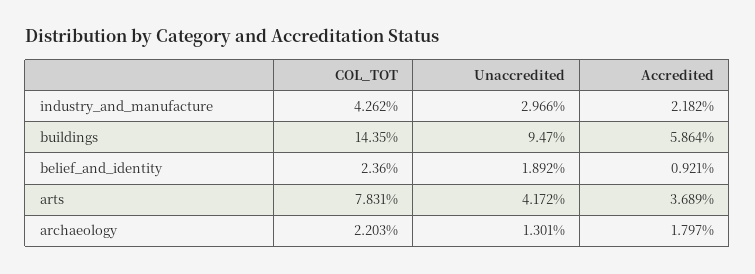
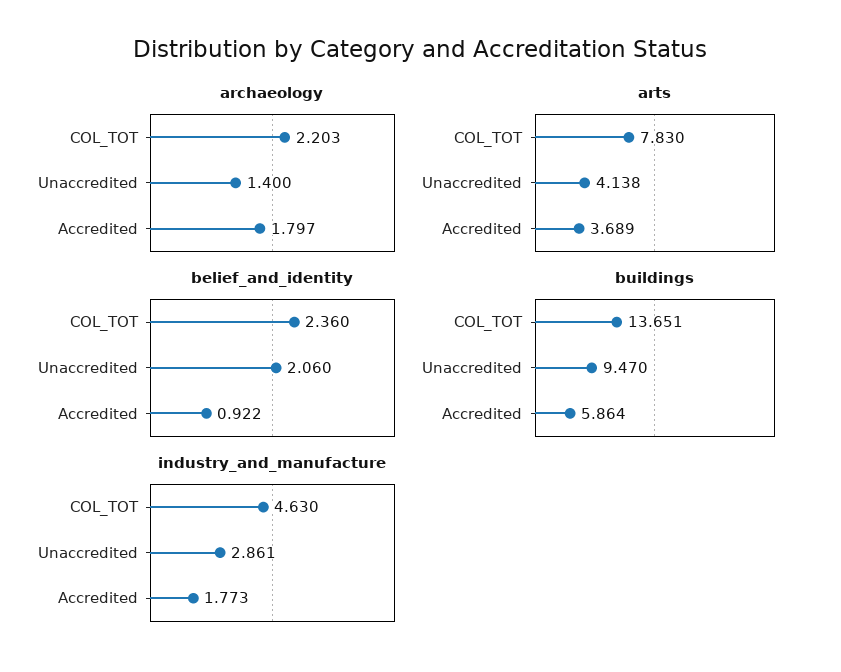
  {
    "industry_and_manufacture": {
-     "COL_TOT": 4.262,
+     "COL_TOT": 4.63,
-     "Unaccredited": 2.966,
+     "Unaccredited": 2.861,
-     "Accredited": 2.182
+     "Accredited": 1.773
    },
    "buildings": {
-     "COL_TOT": 14.35,
+     "COL_TOT": 13.651,
      "Unaccredited": 9.47,
      "Accredited": 5.864
    },
    "belief_and_identity": {
      "COL_TOT": 2.36,
-     "Unaccredited": 1.892,
+     "Unaccredited": 2.06,
-     "Accredited": 0.921
+     "Accredited": 0.922
    },
    "arts": {
-     "COL_TOT": 7.831,
+     "COL_TOT": 7.83,
-     "Unaccredited": 4.172,
+     "Unaccredited": 4.138,
      "Accredited": 3.689
    },
    "archaeology": {
      "COL_TOT": 2.203,
-     "Unaccredited": 1.301,
+     "Unaccredited": 1.4,
      "Accredited": 1.797
    }
  }

